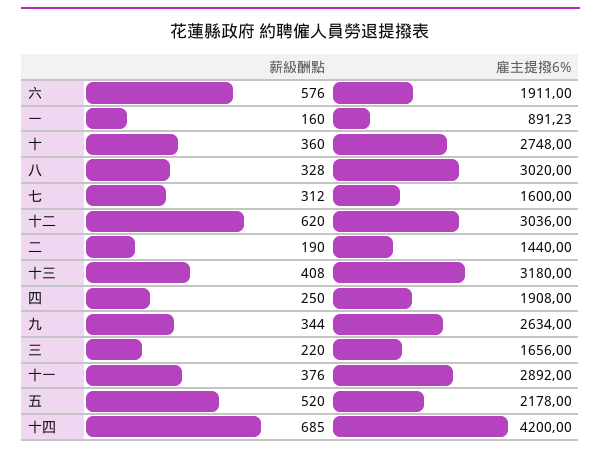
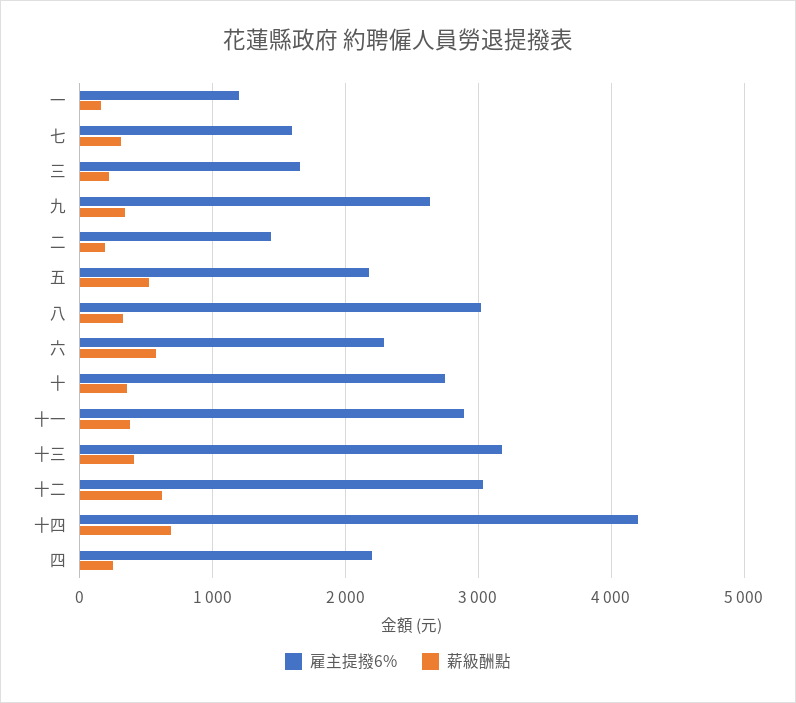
  {
    "薪級酬點": {
      "六": 576,
      "一": 160,
      "十": 360,
      "八": 328,
      "七": 312,
      "十二": 620,
      "二": 190,
      "十三": 408,
      "四": 250,
      "九": 344,
      "三": 220,
      "十一": 376,
      "五": 520,
      "十四": 685
    },
    "雇主提撥6%": {
-     "六": 1911,
+     "六": 2300,
-     "一": 891.23,
+     "一": 1200,
      "十": 2748,
      "八": 3020,
      "七": 1600,
      "十二": 3036,
      "二": 1440,
      "十三": 3180,
-     "四": 1908,
+     "四": 2200,
      "九": 2634,
      "三": 1656,
      "十一": 2892,
      "五": 2178,
      "十四": 4200
    }
  }

